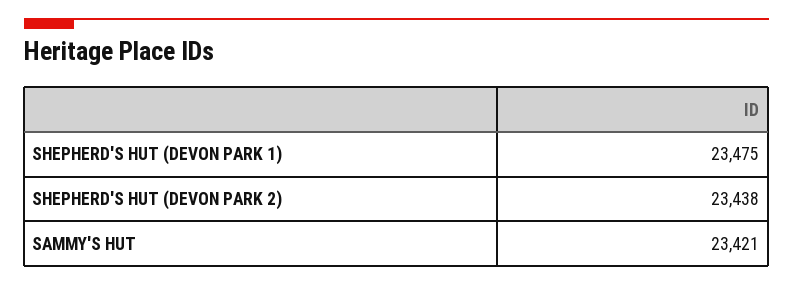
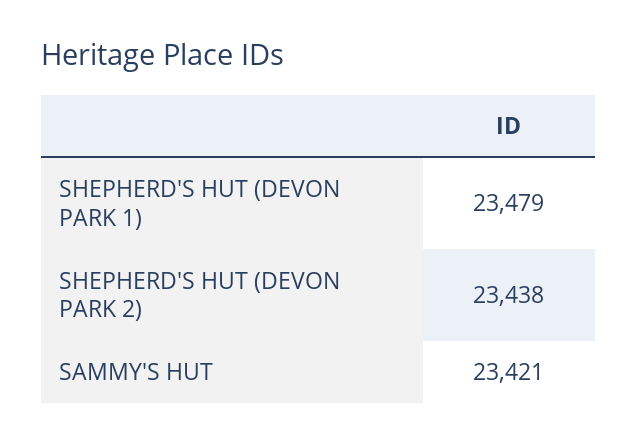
  {
-   "SHEPHERD'S HUT (DEVON PARK 1)": 23475,
+   "SHEPHERD'S HUT (DEVON PARK 1)": 23479,
    "SHEPHERD'S HUT (DEVON PARK 2)": 23438,
    "SAMMY'S HUT": 23421
  }

